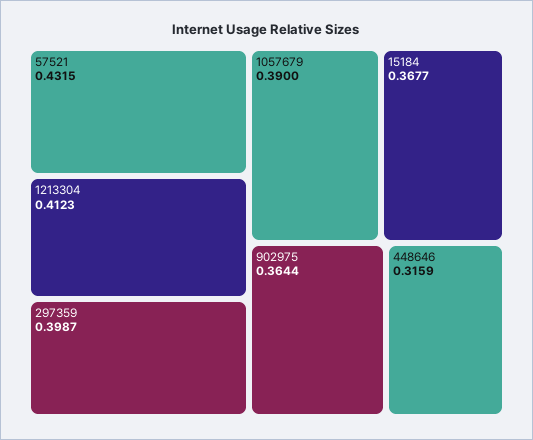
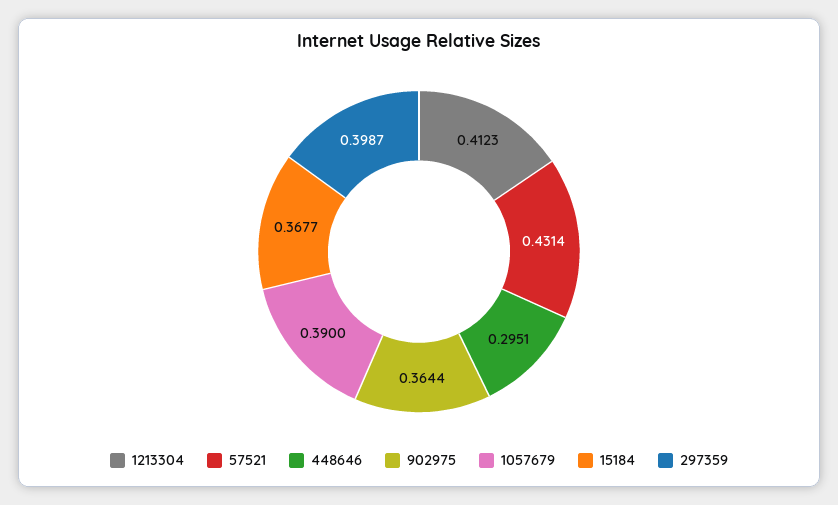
  {
-   "57521": 0.4315,
+   "57521": 0.4314,
    "1213304": 0.4123,
    "297359": 0.3987,
    "1057679": 0.39,
    "15184": 0.3677,
    "902975": 0.3644,
-   "448646": 0.3159
+   "448646": 0.2951
  }

